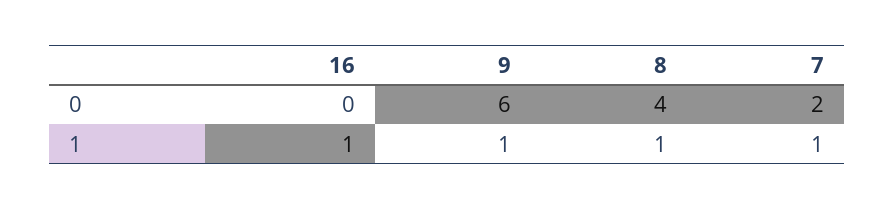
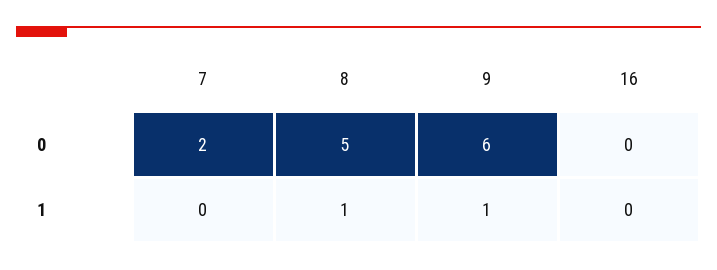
  {
    "16": {
      "0": 0,
-     "1": 1
+     "1": 0
    },
    "9": {
      "0": 6,
      "1": 1
    },
    "8": {
-     "0": 4,
+     "0": 5,
      "1": 1
    },
    "7": {
      "0": 2,
-     "1": 1
+     "1": 0
    }
  }

